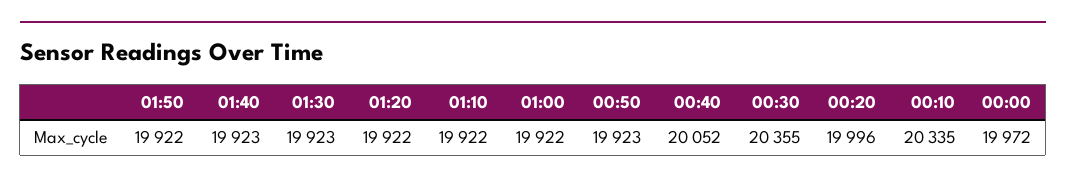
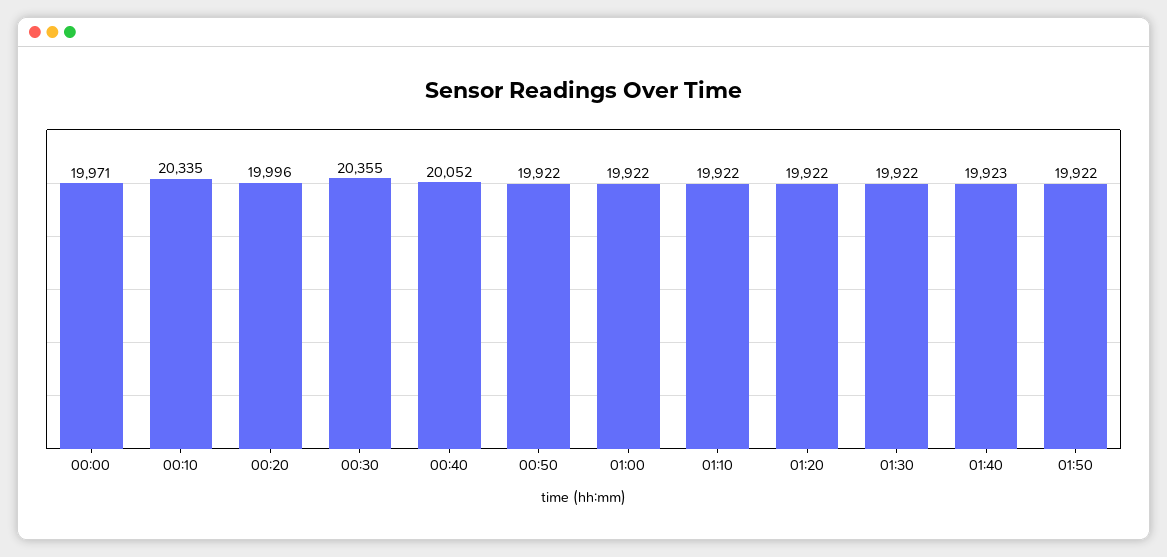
  {
    "01:50": 19922,
    "01:40": 19923,
-   "01:30": 19923,
+   "01:30": 19922,
    "01:20": 19922,
    "01:10": 19922,
    "01:00": 19922,
-   "00:50": 19923,
+   "00:50": 19922,
    "00:40": 20052,
    "00:30": 20355,
    "00:20": 19996,
    "00:10": 20335,
-   "00:00": 19972
+   "00:00": 19971
  }

